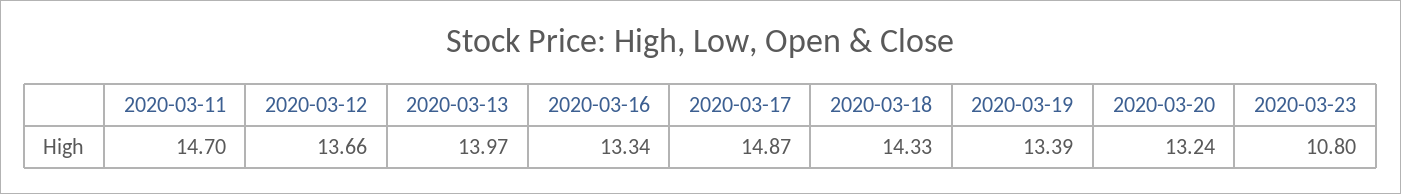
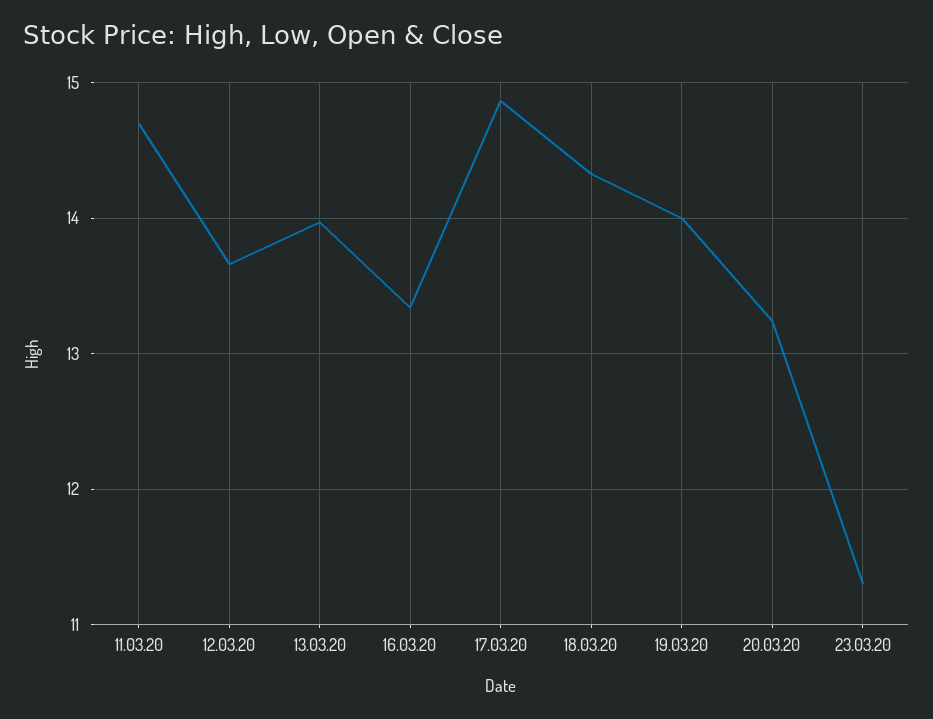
  {
    "2020-03-11": 14.7,
    "2020-03-12": 13.66,
    "2020-03-13": 13.97,
    "2020-03-16": 13.34,
    "2020-03-17": 14.87,
    "2020-03-18": 14.33,
-   "2020-03-19": 13.39,
+   "2020-03-19": 14,
    "2020-03-20": 13.24,
-   "2020-03-23": 10.8
+   "2020-03-23": 11.3
  }

